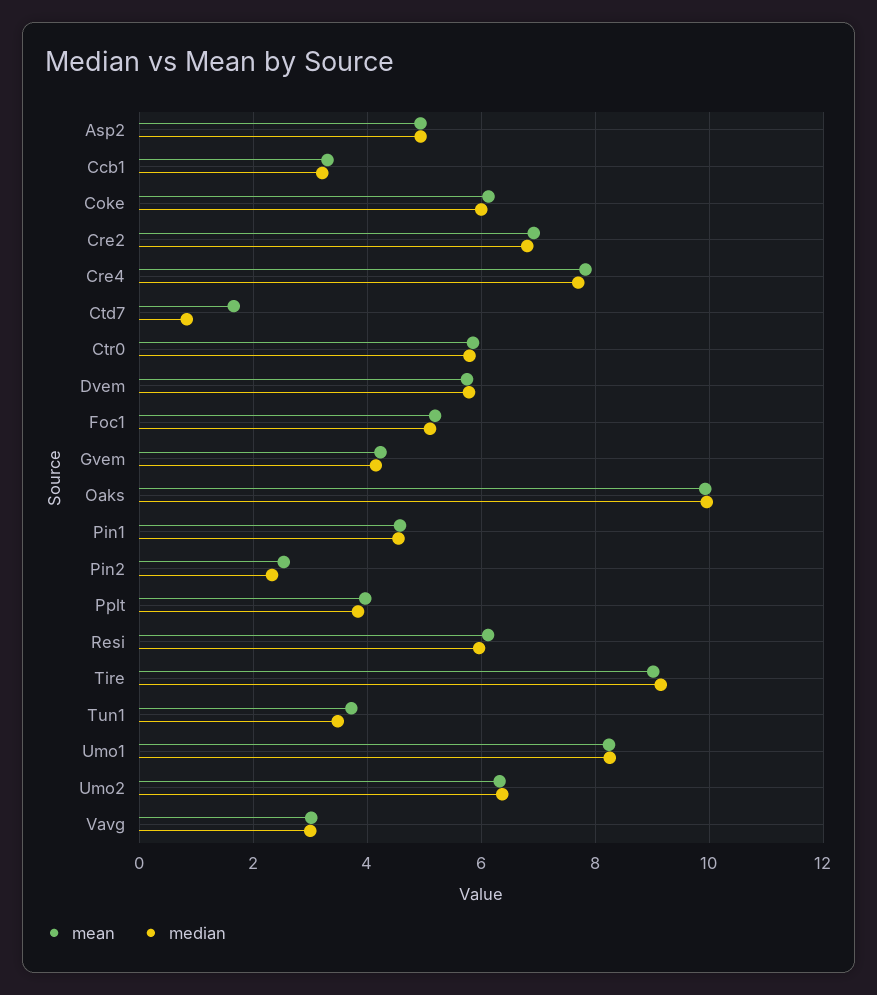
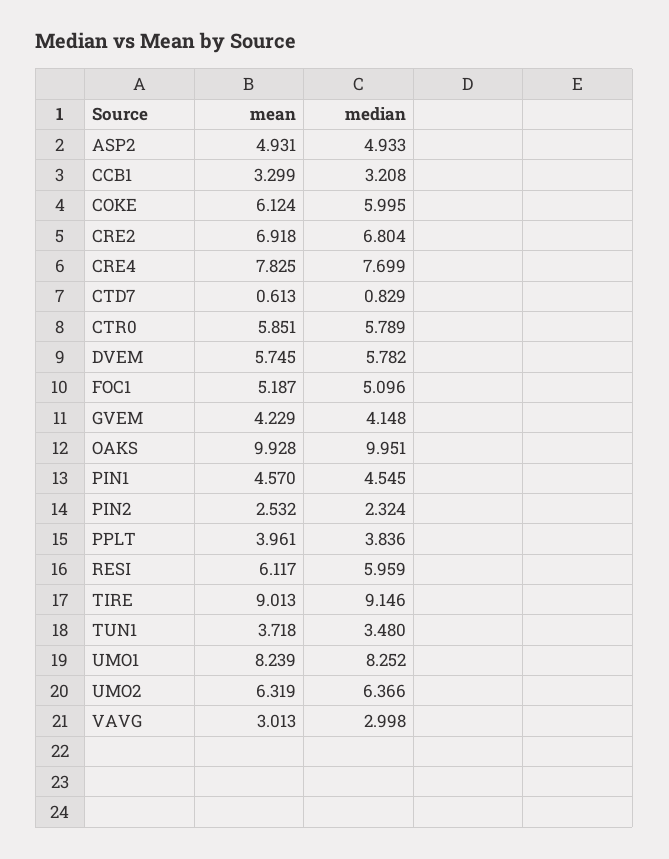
  {
    "mean": {
      "Asp2": 4.931,
      "Ccb1": 3.299,
      "Coke": 6.124,
      "Cre2": 6.918,
      "Cre4": 7.825,
-     "Ctd7": 1.6,
+     "Ctd7": 0.613,
      "Ctr0": 5.851,
      "Dvem": 5.745,
      "Foc1": 5.187,
      "Gvem": 4.229,
      "Oaks": 9.928,
      "Pin1": 4.57,
      "Pin2": 2.532,
      "Pplt": 3.961,
      "Resi": 6.117,
      "Tire": 9.013,
      "Tun1": 3.718,
      "Umo1": 8.239,
      "Umo2": 6.319,
      "Vavg": 3.013
    },
    "median": {
      "Asp2": 4.933,
      "Ccb1": 3.208,
      "Coke": 5.995,
      "Cre2": 6.804,
      "Cre4": 7.699,
      "Ctd7": 0.829,
      "Ctr0": 5.789,
      "Dvem": 5.782,
      "Foc1": 5.096,
      "Gvem": 4.148,
      "Oaks": 9.951,
      "Pin1": 4.545,
      "Pin2": 2.324,
      "Pplt": 3.836,
      "Resi": 5.959,
      "Tire": 9.146,
      "Tun1": 3.48,
      "Umo1": 8.252,
      "Umo2": 6.366,
      "Vavg": 2.998
    }
  }

